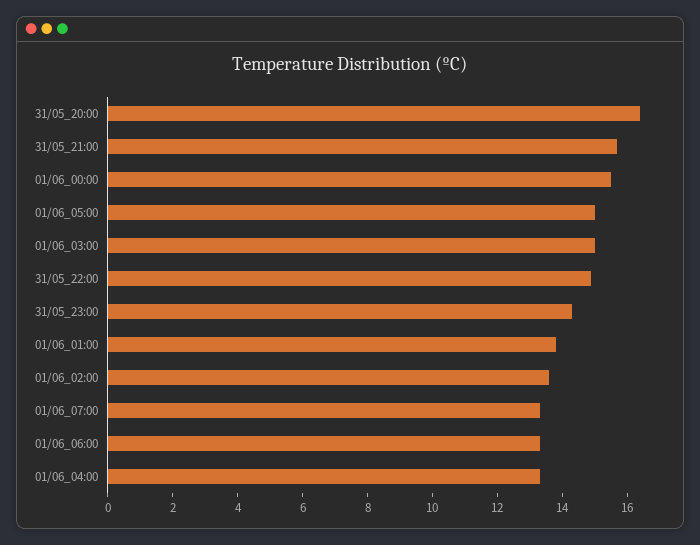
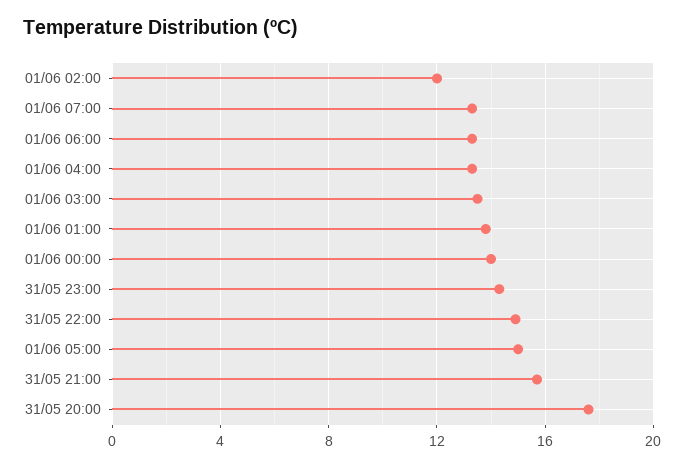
  {
-   "31/05_20:00": 16.5,
+   "31/05_20:00": 17.5,
    "31/05_21:00": 15.5,
-   "01/06_00:00": 15.5,
+   "01/06_00:00": 14,
    "01/06_05:00": 15,
-   "01/06_03:00": 15,
+   "01/06_03:00": 13.5,
    "31/05_22:00": 15,
    "31/05_23:00": 14.5,
    "01/06_01:00": 14,
-   "01/06_02:00": 13.5,
+   "01/06_02:00": 12,
    "01/06_07:00": 13.5,
    "01/06_06:00": 13.5,
    "01/06_04:00": 13.5
  }

